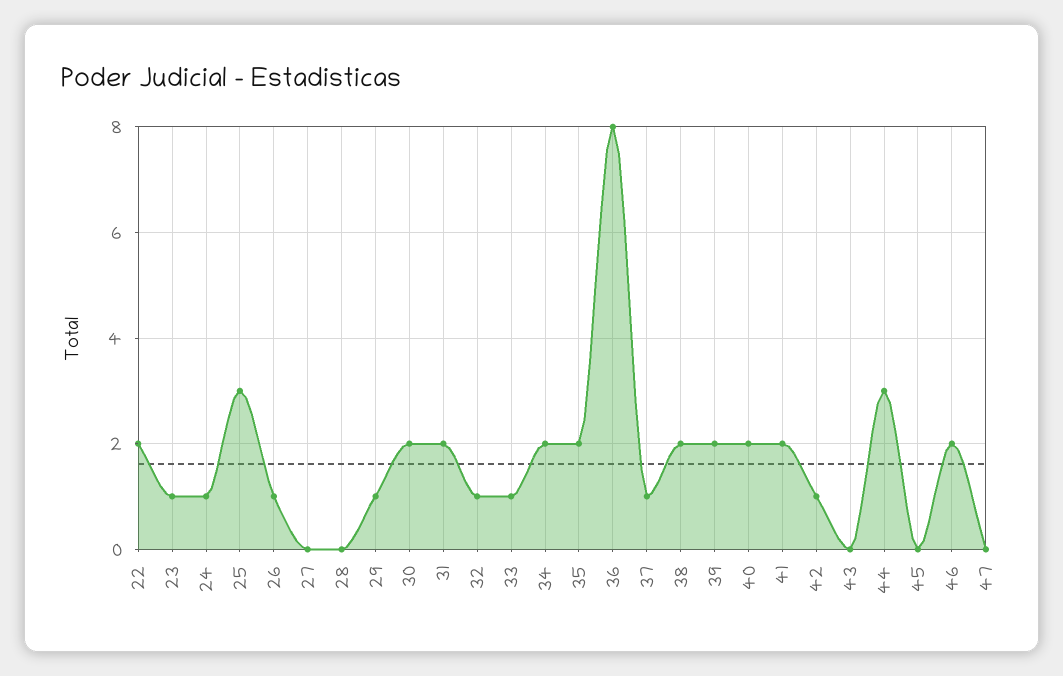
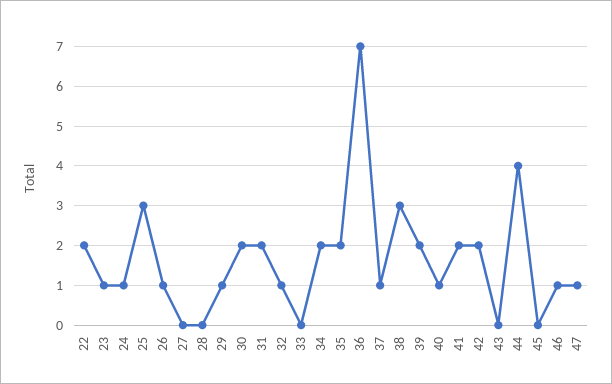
  {
    "22": 2,
    "23": 1,
    "24": 1,
    "25": 3,
    "26": 1,
    "27": 0,
    "28": 0,
    "29": 1,
    "30": 2,
    "31": 2,
    "32": 1,
-   "33": 1,
+   "33": 0,
    "34": 2,
    "35": 2,
-   "36": 8,
+   "36": 7,
    "37": 1,
-   "38": 2,
+   "38": 3,
    "39": 2,
-   "40": 2,
+   "40": 1,
    "41": 2,
-   "42": 1,
+   "42": 2,
    "43": 0,
-   "44": 3,
+   "44": 4,
    "45": 0,
-   "46": 2,
+   "46": 1,
-   "47": 0
+   "47": 1
  }

